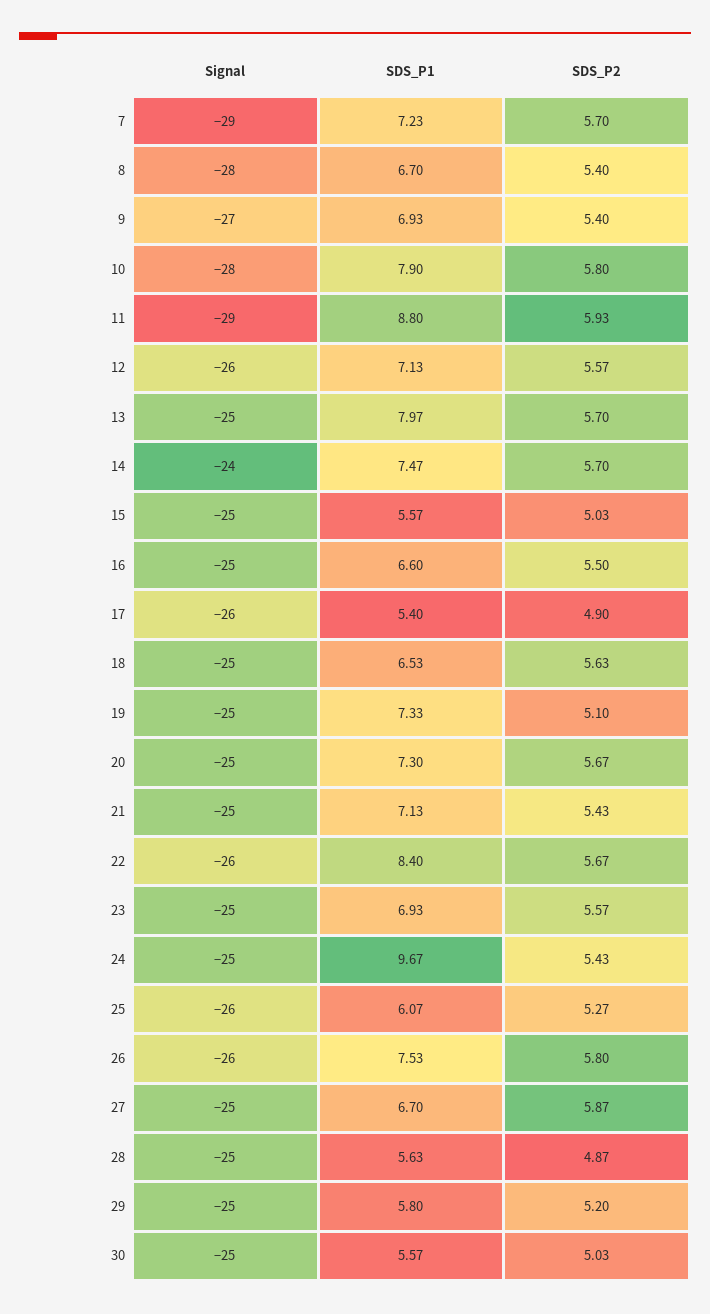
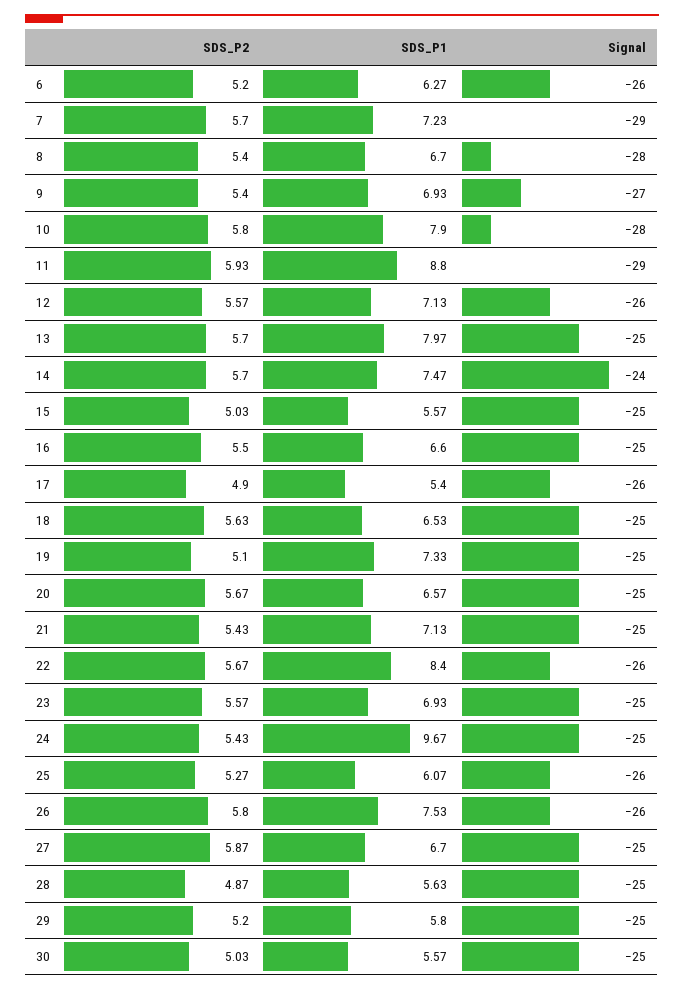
  {
    "Signal": {
      "7": -29,
      "8": -28,
      "9": -27,
      "10": -28,
      "11": -29,
      "12": -26,
      "13": -25,
      "14": -24,
      "15": -25,
      "16": -25,
      "17": -26,
      "18": -25,
      "19": -25,
      "20": -25,
      "21": -25,
      "22": -26,
      "23": -25,
      "24": -25,
      "25": -26,
      "26": -26,
      "27": -25,
      "28": -25,
      "29": -25,
-     "30": -25
+     "30": -25,
+     "6": -26
    },
    "SDS_P1": {
      "7": 7.23,
      "8": 6.7,
      "9": 6.93,
      "10": 7.9,
      "11": 8.8,
      "12": 7.13,
      "13": 7.97,
      "14": 7.47,
      "15": 5.57,
      "16": 6.6,
      "17": 5.4,
      "18": 6.53,
      "19": 7.33,
-     "20": 7.3,
+     "20": 6.57,
      "21": 7.13,
      "22": 8.4,
      "23": 6.93,
      "24": 9.67,
      "25": 6.07,
      "26": 7.53,
      "27": 6.7,
      "28": 5.63,
      "29": 5.8,
-     "30": 5.57
+     "30": 5.57,
+     "6": 6.27
    },
    "SDS_P2": {
      "7": 5.7,
      "8": 5.4,
      "9": 5.4,
      "10": 5.8,
      "11": 5.93,
      "12": 5.57,
      "13": 5.7,
      "14": 5.7,
      "15": 5.03,
      "16": 5.5,
      "17": 4.9,
      "18": 5.63,
      "19": 5.1,
      "20": 5.67,
      "21": 5.43,
      "22": 5.67,
      "23": 5.57,
      "24": 5.43,
      "25": 5.27,
      "26": 5.8,
      "27": 5.87,
      "28": 4.87,
      "29": 5.2,
-     "30": 5.03
+     "30": 5.03,
+     "6": 5.2
    }
  }

